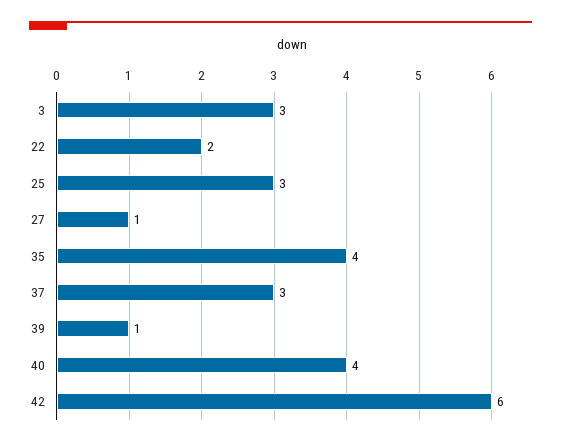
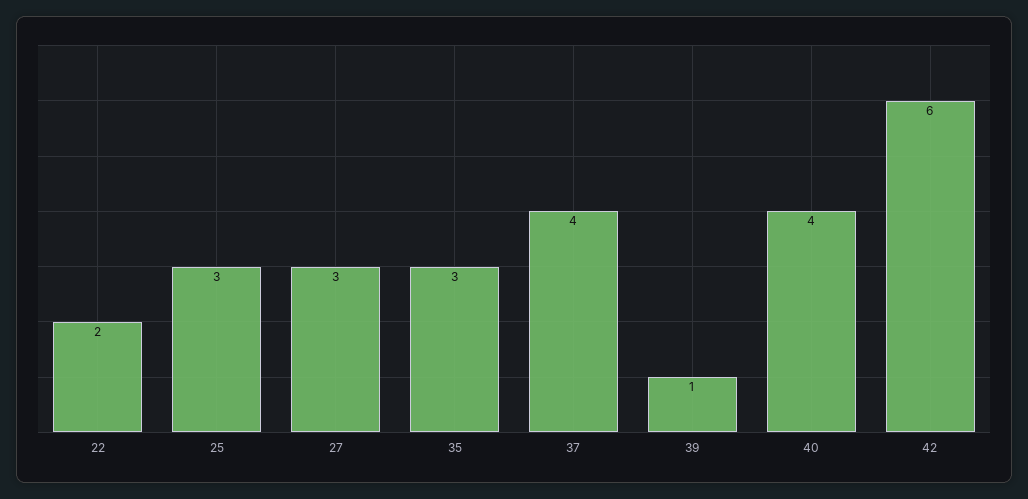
  {
-   "3": 3,
    "22": 2,
    "25": 3,
-   "27": 1,
+   "27": 3,
-   "35": 4,
+   "35": 3,
-   "37": 3,
+   "37": 4,
    "39": 1,
    "40": 4,
    "42": 6
  }

